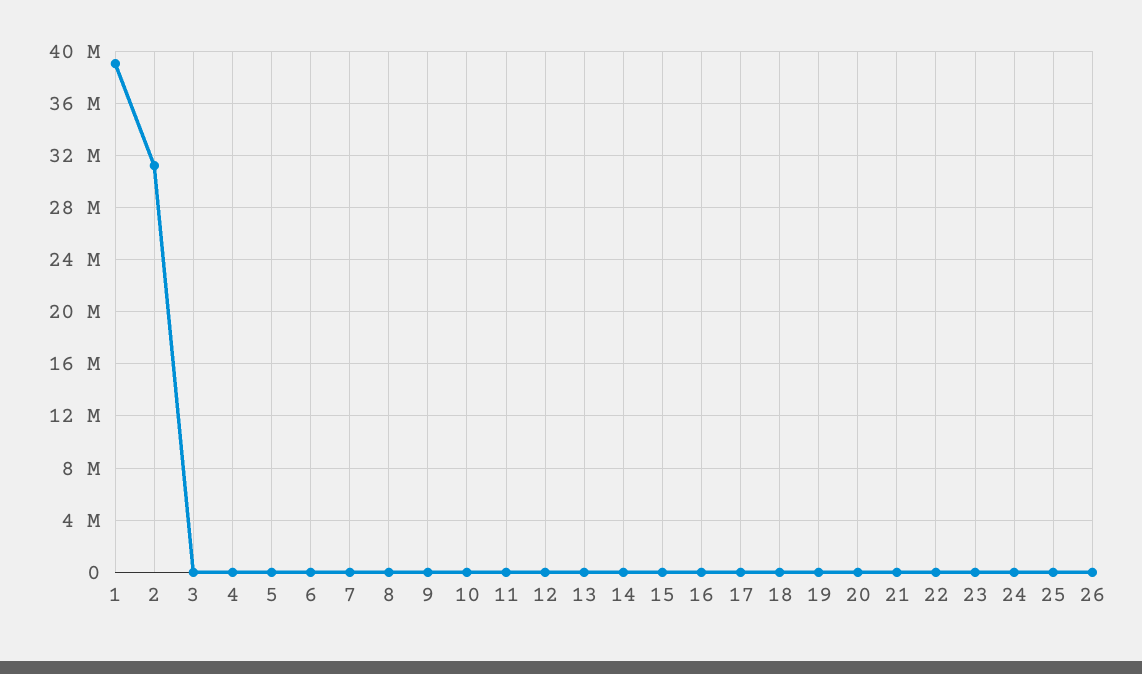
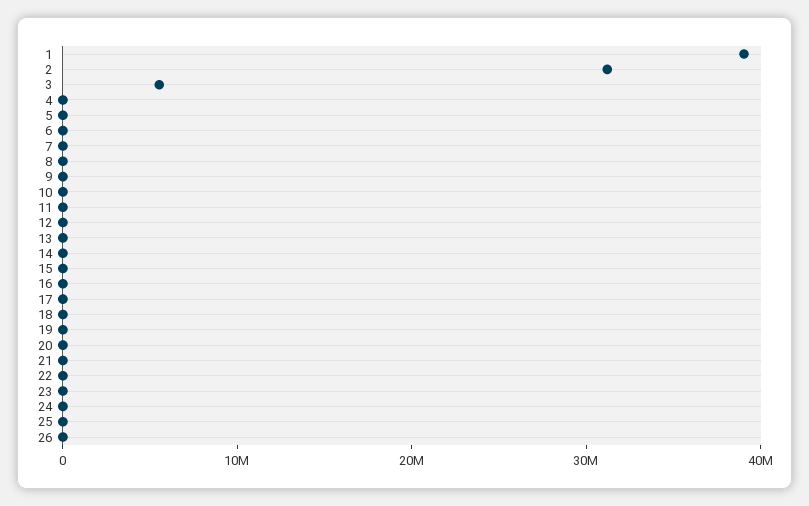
  {
    "1": 39000000,
    "2": 31000000,
-   "3": 0,
+   "3": 6000000,
    "4": 0,
    "5": 0,
    "6": 0,
    "7": 0,
    "8": 0,
    "9": 0,
    "10": 0,
    "11": 0,
    "12": 0,
    "13": 0,
    "14": 0,
    "15": 0,
    "16": 0,
    "17": 0,
    "18": 0,
    "19": 0,
    "20": 0,
    "21": 0,
    "22": 0,
    "23": 0,
    "24": 0,
    "25": 0,
    "26": 0
  }

